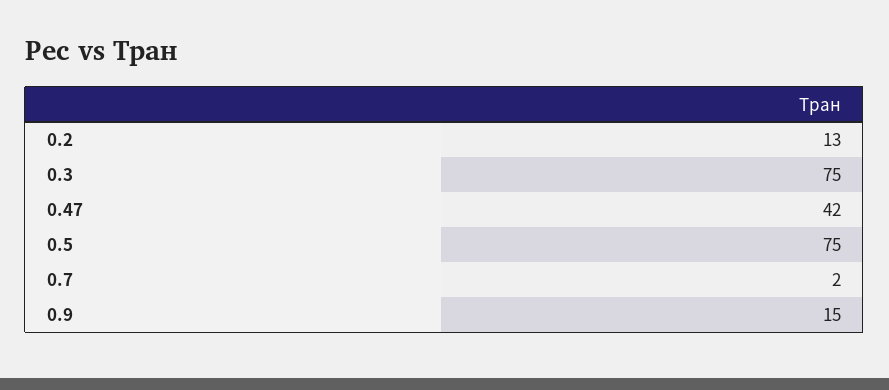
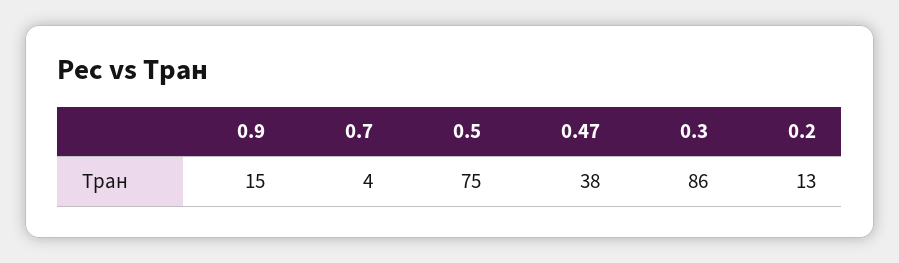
  {
    "0.2": 13,
-   "0.3": 75,
+   "0.3": 86,
-   "0.47": 42,
+   "0.47": 38,
    "0.5": 75,
-   "0.7": 2,
+   "0.7": 4,
    "0.9": 15
  }

